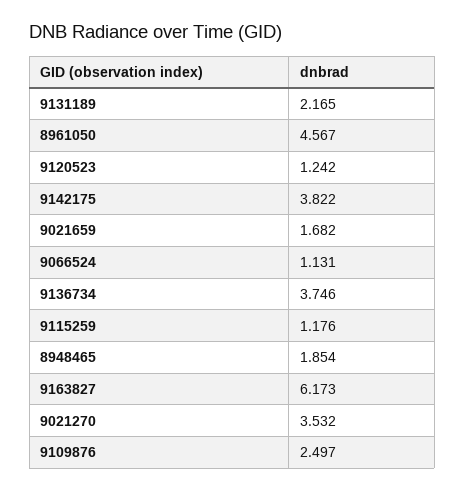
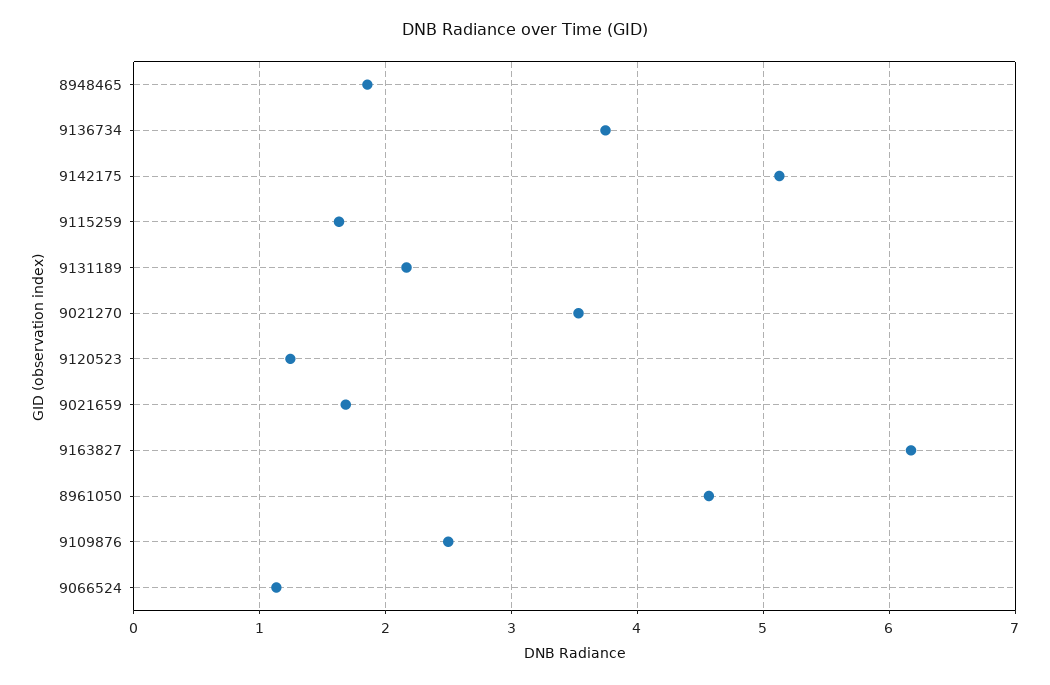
  {
    "9131189": 2.165,
    "8961050": 4.567,
    "9120523": 1.242,
-   "9142175": 3.822,
+   "9142175": 5.1,
    "9021659": 1.682,
    "9066524": 1.131,
    "9136734": 3.746,
-   "9115259": 1.176,
+   "9115259": 1.6,
    "8948465": 1.854,
    "9163827": 6.173,
    "9021270": 3.532,
    "9109876": 2.497
  }

